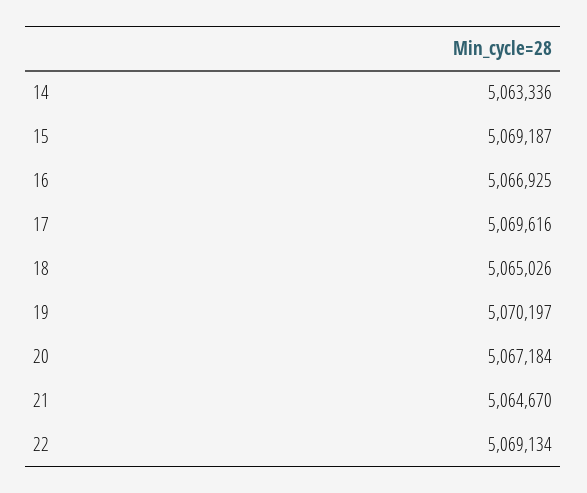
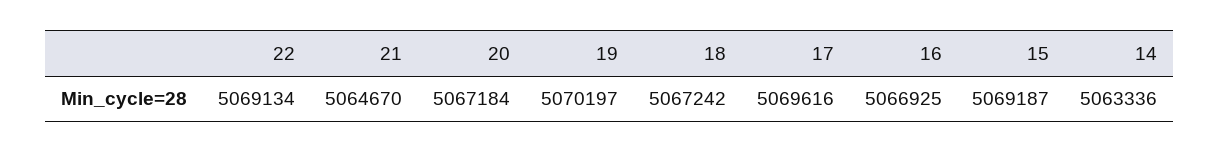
  {
    "14": 5063336,
    "15": 5069187,
    "16": 5066925,
    "17": 5069616,
-   "18": 5065026,
+   "18": 5067242,
    "19": 5070197,
    "20": 5067184,
    "21": 5064670,
    "22": 5069134
  }

